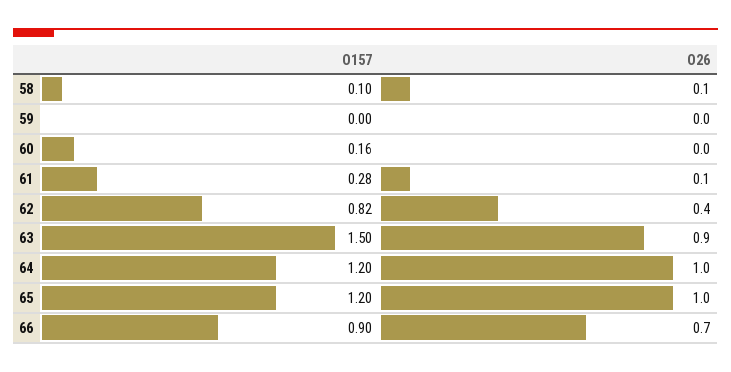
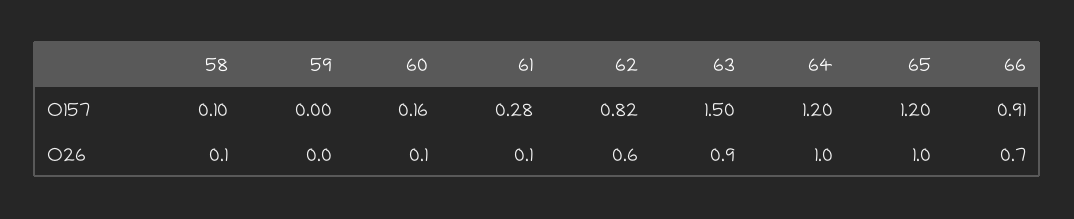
  {
    "O157": {
      "58": 0.1,
      "59": 0,
      "60": 0.16,
      "61": 0.28,
      "62": 0.82,
      "63": 1.5,
      "64": 1.2,
      "65": 1.2,
-     "66": 0.9
+     "66": 0.91
    },
    "O26": {
      "58": 0.1,
      "59": 0,
-     "60": 0,
+     "60": 0.1,
      "61": 0.1,
-     "62": 0.4,
+     "62": 0.6,
      "63": 0.9,
      "64": 1,
      "65": 1,
      "66": 0.7
    }
  }

